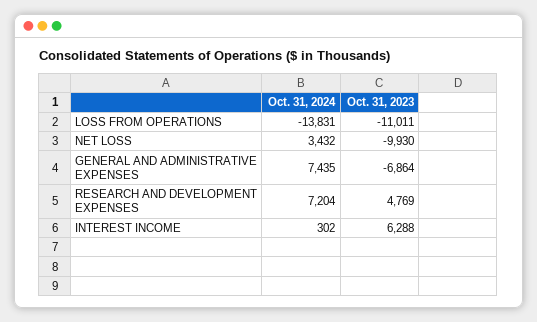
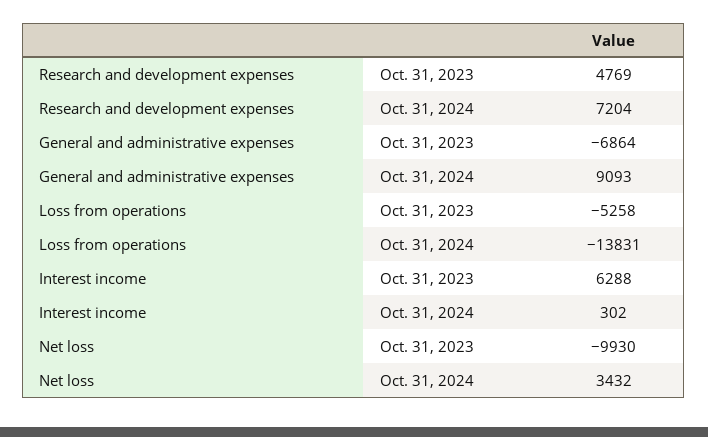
  {
    "Oct. 31, 2024": {
      "LOSS FROM OPERATIONS": -13831,
      "NET LOSS": 3432,
-     "GENERAL AND ADMINISTRATIVE EXPENSES": 7435,
+     "GENERAL AND ADMINISTRATIVE EXPENSES": 9093,
      "RESEARCH AND DEVELOPMENT EXPENSES": 7204,
      "INTEREST INCOME": 302
    },
    "Oct. 31, 2023": {
-     "LOSS FROM OPERATIONS": -11011,
+     "LOSS FROM OPERATIONS": -5258,
      "NET LOSS": -9930,
      "GENERAL AND ADMINISTRATIVE EXPENSES": -6864,
      "RESEARCH AND DEVELOPMENT EXPENSES": 4769,
      "INTEREST INCOME": 6288
    }
  }

